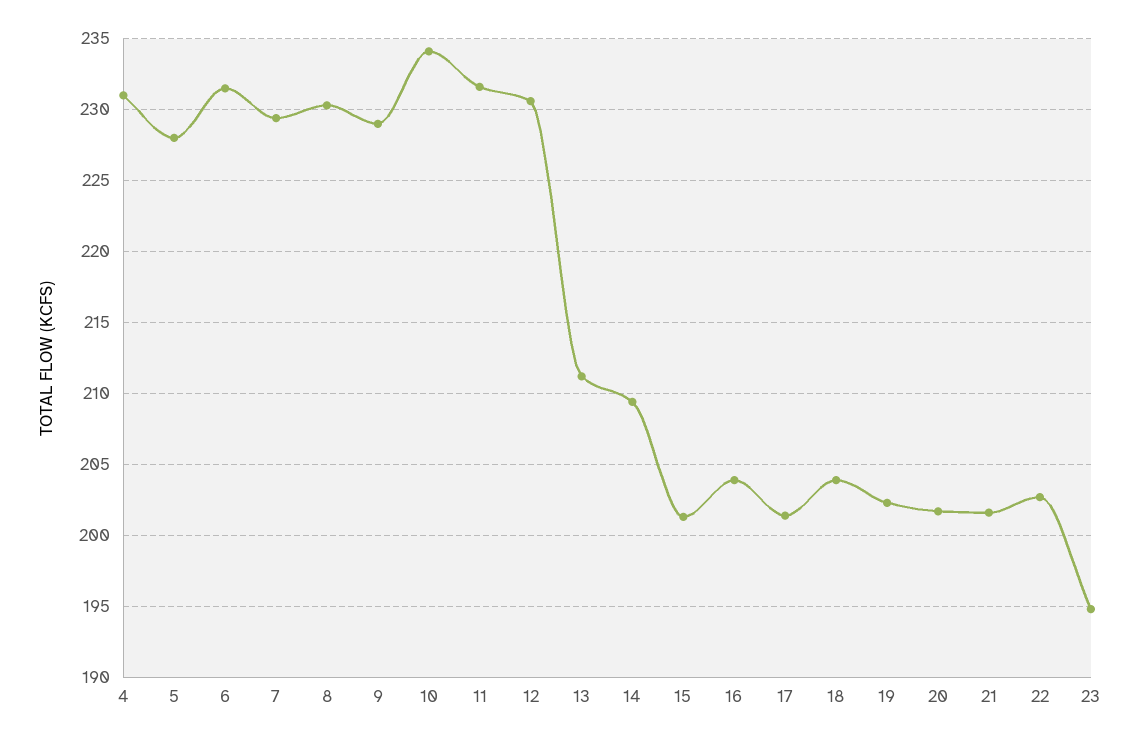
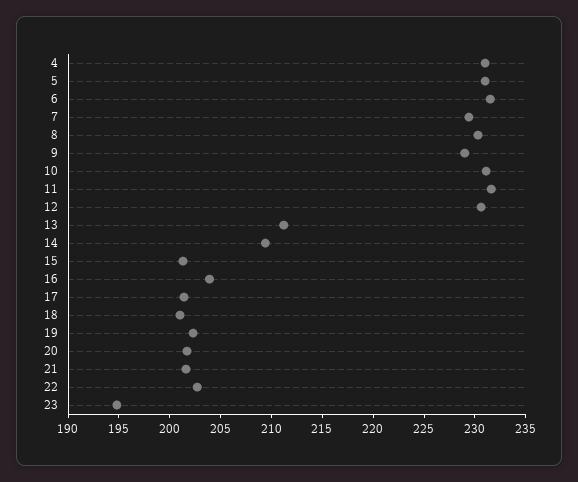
  {
    "4": 231,
-   "5": 228,
+   "5": 231,
    "6": 231.5,
    "7": 229.5,
    "8": 230.5,
    "9": 229,
-   "10": 234,
+   "10": 231,
    "11": 231.5,
    "12": 230.5,
    "13": 211,
    "14": 209.5,
    "15": 201.5,
    "16": 204,
    "17": 201.5,
-   "18": 204,
+   "18": 201,
    "19": 202.5,
    "20": 201.5,
    "21": 201.5,
    "22": 202.5,
    "23": 195
  }

